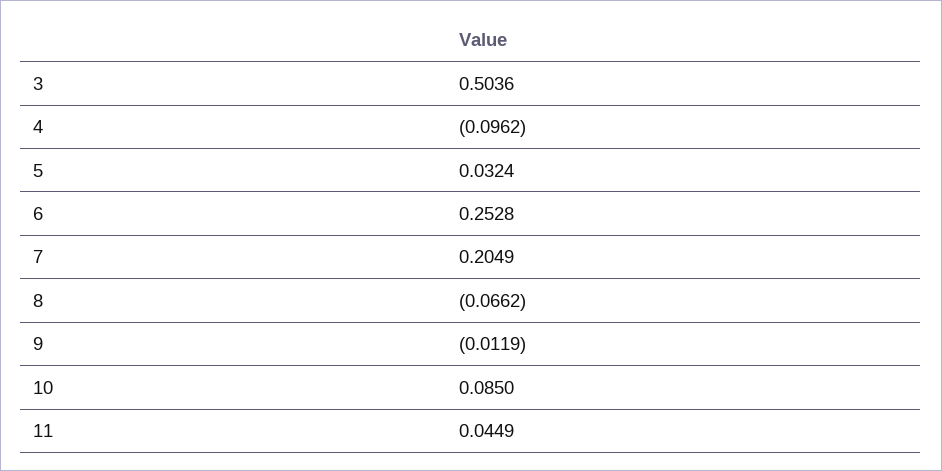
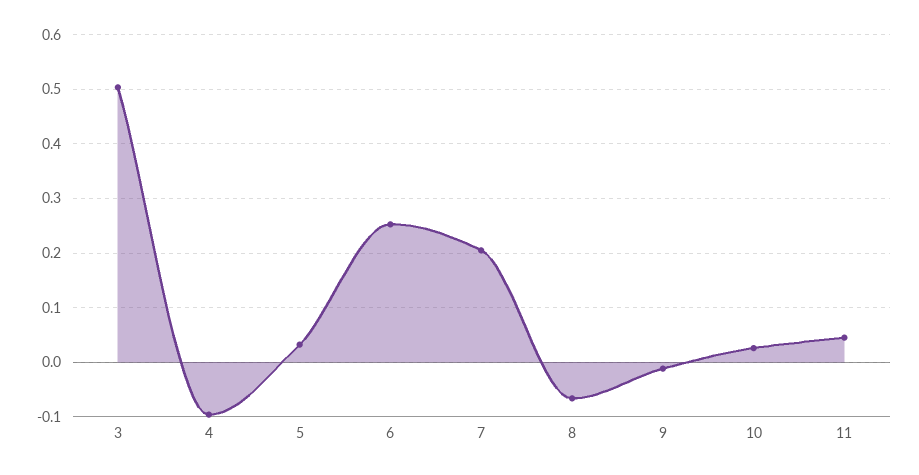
  {
    "3": 0.5036,
    "4": -0.0962,
    "5": 0.0324,
    "6": 0.2528,
    "7": 0.2049,
    "8": -0.0662,
    "9": -0.0119,
-   "10": 0.085,
+   "10": 0.02,
    "11": 0.0449
  }

